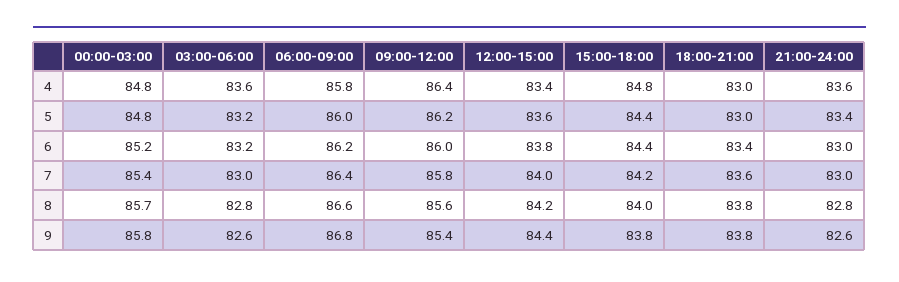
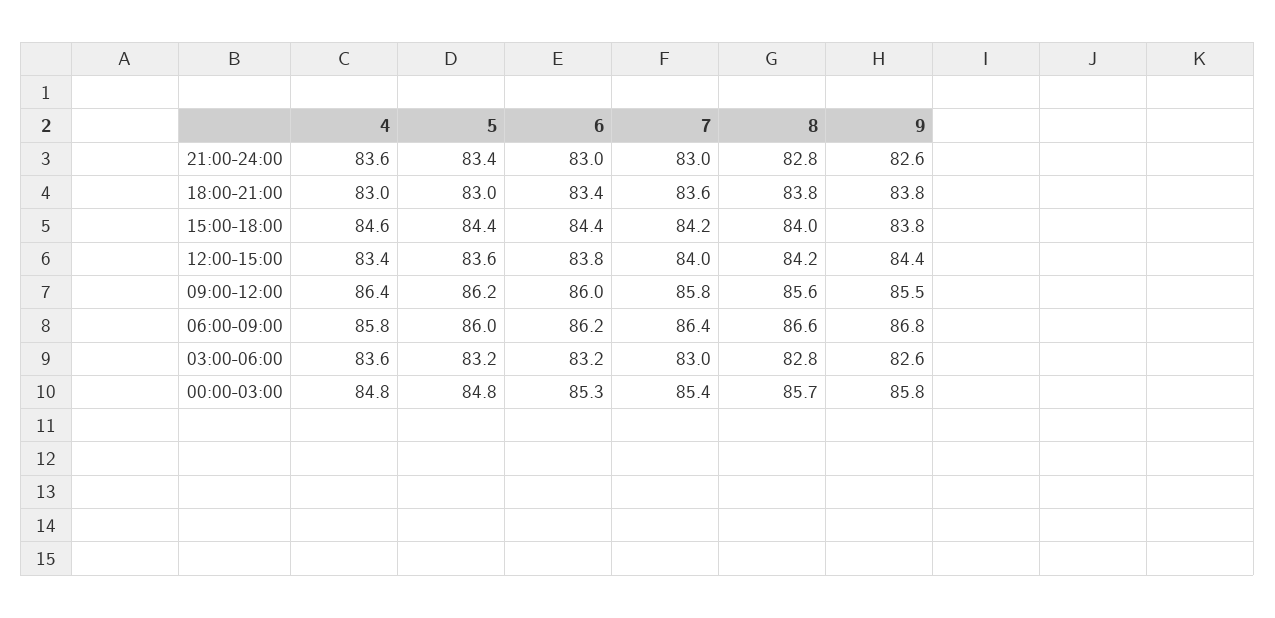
  {
    "00:00-03:00": {
      "4": 84.8,
      "5": 84.8,
-     "6": 85.2,
+     "6": 85.3,
      "7": 85.4,
      "8": 85.7,
      "9": 85.8
    },
    "03:00-06:00": {
      "4": 83.6,
      "5": 83.2,
      "6": 83.2,
      "7": 83,
      "8": 82.8,
      "9": 82.6
    },
    "06:00-09:00": {
      "4": 85.8,
      "5": 86,
      "6": 86.2,
      "7": 86.4,
      "8": 86.6,
      "9": 86.8
    },
    "09:00-12:00": {
      "4": 86.4,
      "5": 86.2,
      "6": 86,
      "7": 85.8,
      "8": 85.6,
-     "9": 85.4
+     "9": 85.5
    },
    "12:00-15:00": {
      "4": 83.4,
      "5": 83.6,
      "6": 83.8,
      "7": 84,
      "8": 84.2,
      "9": 84.4
    },
    "15:00-18:00": {
-     "4": 84.8,
+     "4": 84.6,
      "5": 84.4,
      "6": 84.4,
      "7": 84.2,
      "8": 84,
      "9": 83.8
    },
    "18:00-21:00": {
      "4": 83,
      "5": 83,
      "6": 83.4,
      "7": 83.6,
      "8": 83.8,
      "9": 83.8
    },
    "21:00-24:00": {
      "4": 83.6,
      "5": 83.4,
      "6": 83,
      "7": 83,
      "8": 82.8,
      "9": 82.6
    }
  }

